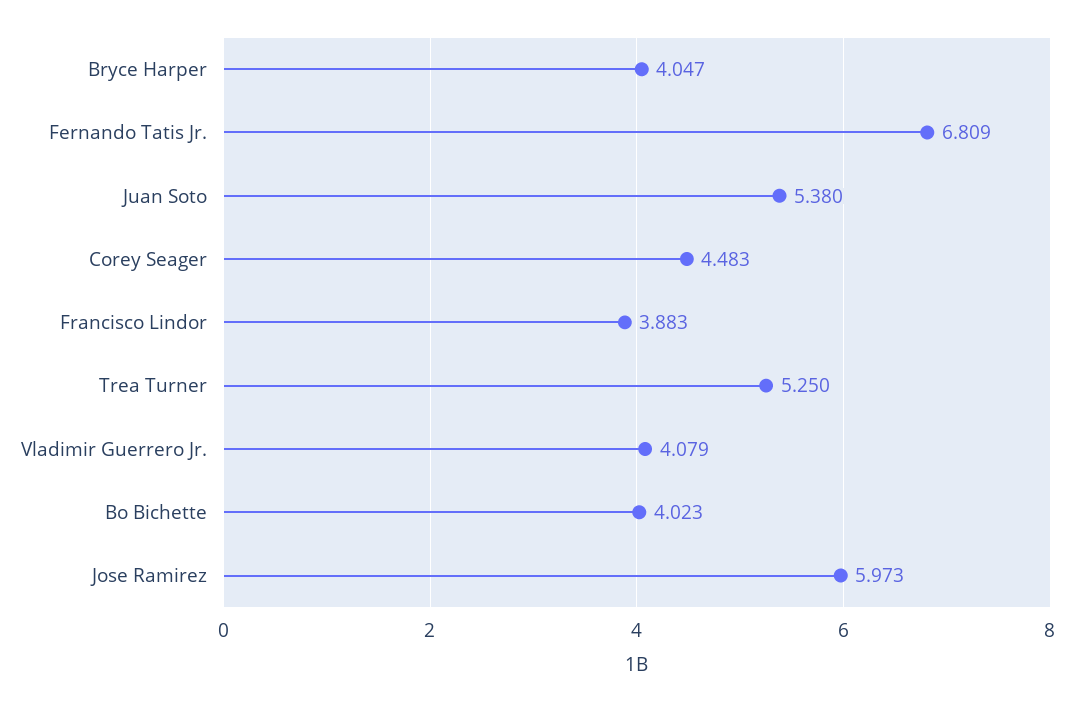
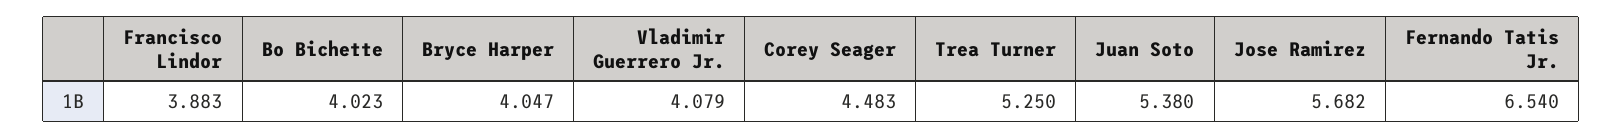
  {
    "Bryce Harper": 4.047,
-   "Fernando Tatis Jr.": 6.809,
+   "Fernando Tatis Jr.": 6.54,
    "Juan Soto": 5.38,
    "Corey Seager": 4.483,
    "Francisco Lindor": 3.883,
    "Trea Turner": 5.25,
    "Vladimir Guerrero Jr.": 4.079,
    "Bo Bichette": 4.023,
-   "Jose Ramirez": 5.973
+   "Jose Ramirez": 5.682
  }

